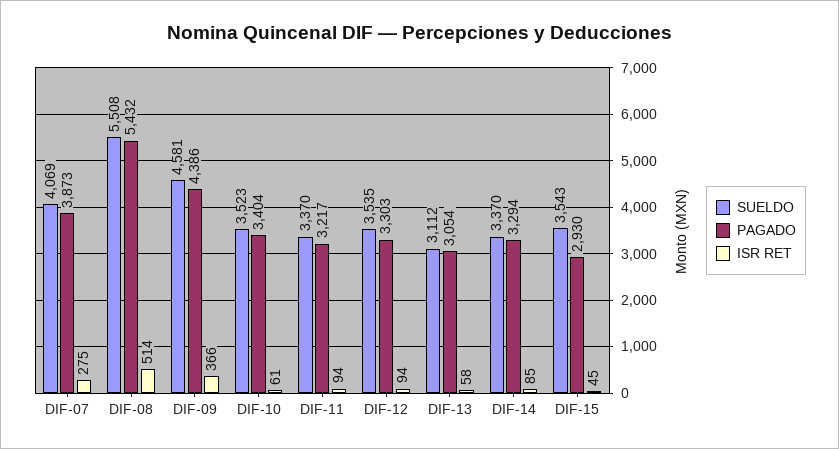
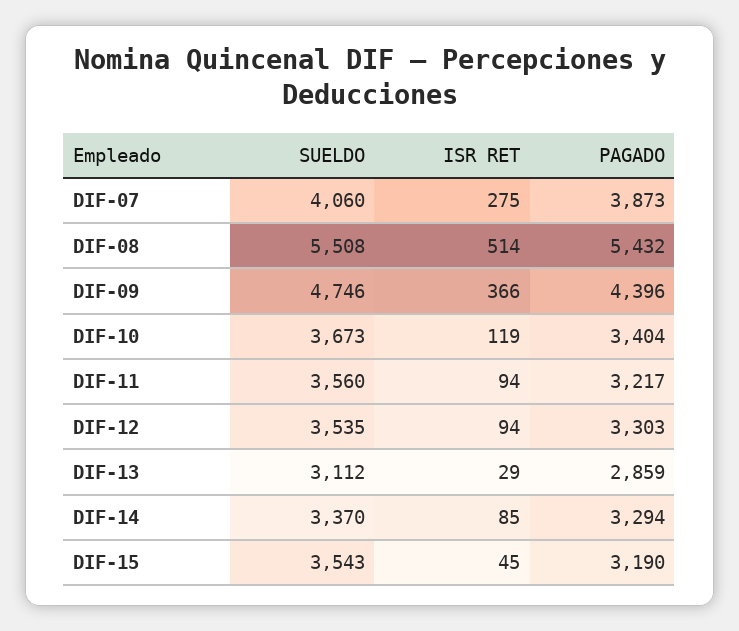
  {
    "SUELDO": {
-     "DIF-07": 4069,
+     "DIF-07": 4060,
      "DIF-08": 5508,
-     "DIF-09": 4581,
+     "DIF-09": 4746,
-     "DIF-10": 3523,
+     "DIF-10": 3673,
-     "DIF-11": 3370,
+     "DIF-11": 3560,
      "DIF-12": 3535,
      "DIF-13": 3112,
      "DIF-14": 3370,
      "DIF-15": 3543
    },
    "PAGADO": {
      "DIF-07": 3873,
      "DIF-08": 5432,
-     "DIF-09": 4386,
+     "DIF-09": 4396,
      "DIF-10": 3404,
      "DIF-11": 3217,
      "DIF-12": 3303,
-     "DIF-13": 3054,
+     "DIF-13": 2859,
      "DIF-14": 3294,
-     "DIF-15": 2930
+     "DIF-15": 3190
    },
    "ISR RET": {
      "DIF-07": 275,
      "DIF-08": 514,
      "DIF-09": 366,
-     "DIF-10": 61,
+     "DIF-10": 119,
      "DIF-11": 94,
      "DIF-12": 94,
-     "DIF-13": 58,
+     "DIF-13": 29,
      "DIF-14": 85,
      "DIF-15": 45
    }
  }

